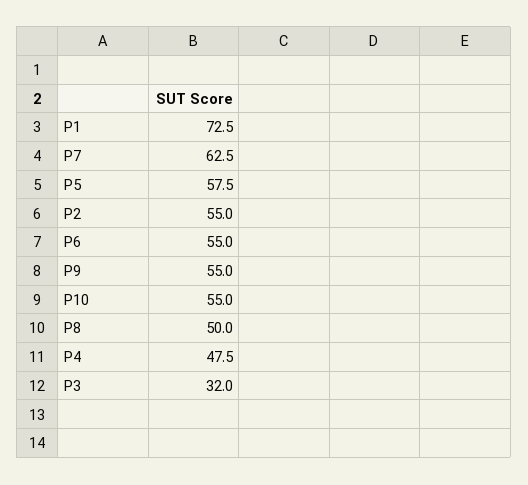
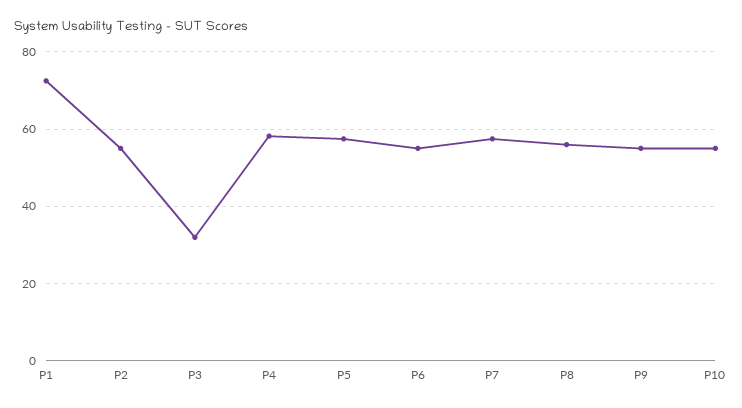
  {
    "P1": 72.5,
-   "P7": 62.5,
+   "P7": 58,
    "P5": 57.5,
    "P2": 55,
    "P6": 55,
    "P9": 55,
    "P10": 55,
-   "P8": 50,
+   "P8": 56,
-   "P4": 47.5,
+   "P4": 58,
    "P3": 32
  }

